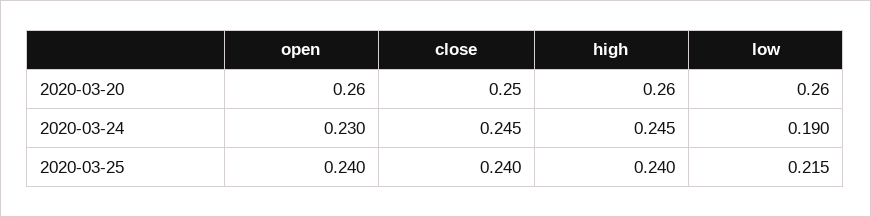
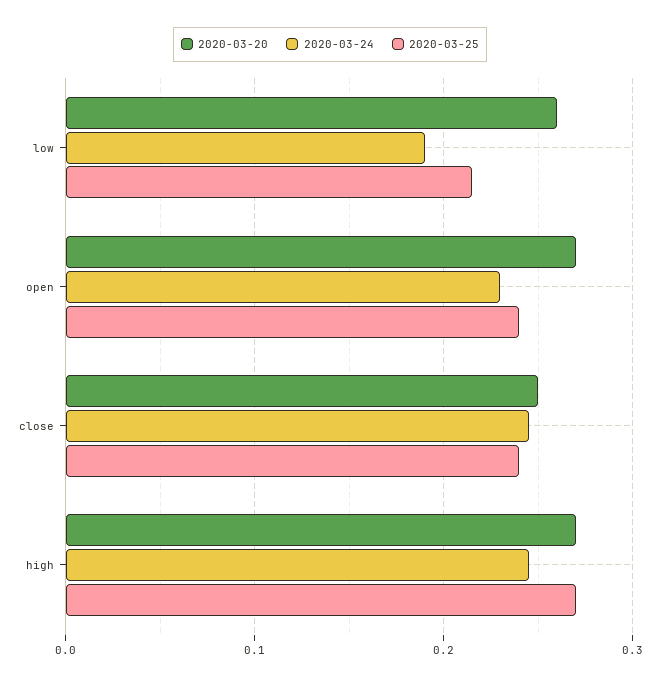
  {
    "2020-03-20": {
-     "open": 0.26,
+     "open": 0.27,
      "close": 0.25,
-     "high": 0.26,
+     "high": 0.27,
      "low": 0.26
    },
    "2020-03-24": {
      "open": 0.23,
      "close": 0.245,
      "high": 0.245,
      "low": 0.19
    },
    "2020-03-25": {
      "open": 0.24,
      "close": 0.24,
-     "high": 0.24,
+     "high": 0.27,
      "low": 0.215
    }
  }

